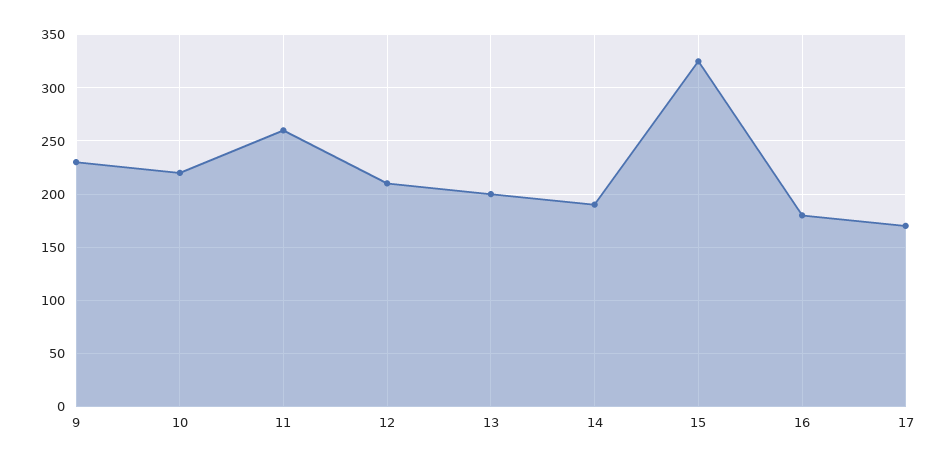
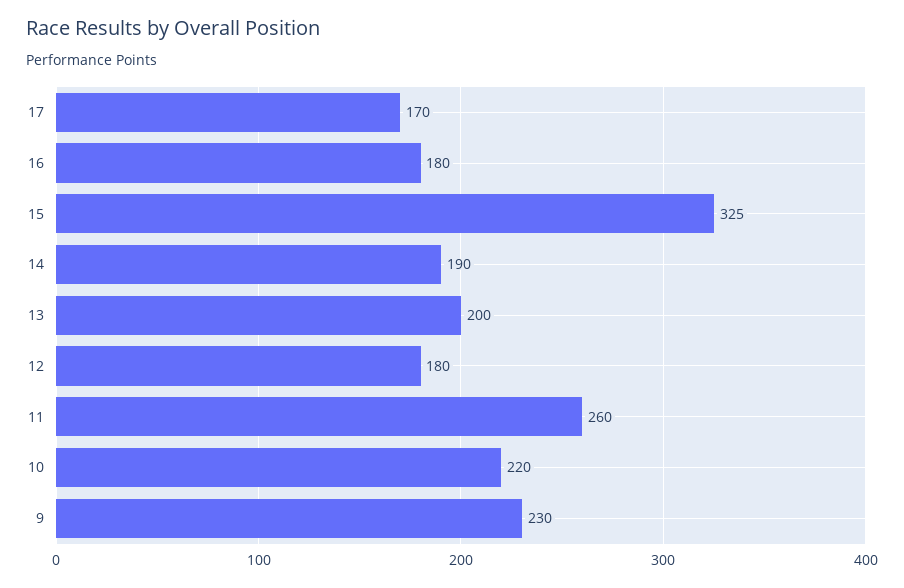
  {
    "9": 230,
    "10": 220,
    "11": 260,
-   "12": 210,
+   "12": 180,
    "13": 200,
    "14": 190,
    "15": 325,
    "16": 180,
    "17": 170
  }

